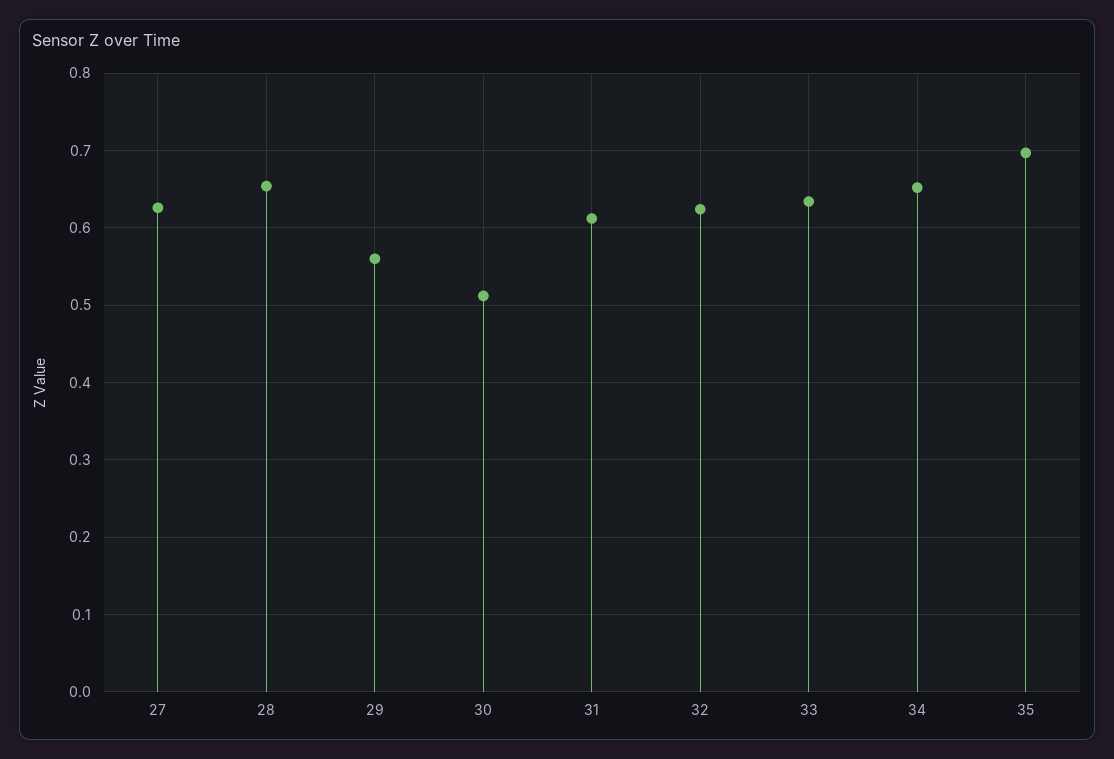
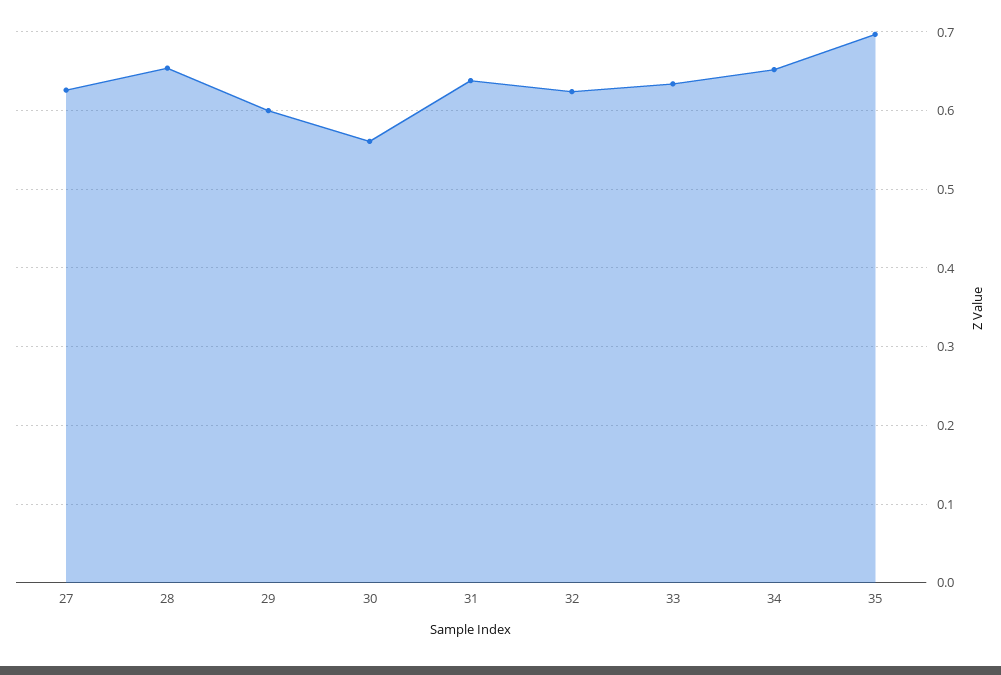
  {
    "27": 0.63,
    "28": 0.65,
-   "29": 0.56,
+   "29": 0.6,
-   "30": 0.51,
+   "30": 0.56,
-   "31": 0.61,
+   "31": 0.64,
    "32": 0.62,
    "33": 0.63,
    "34": 0.65,
    "35": 0.7
  }

